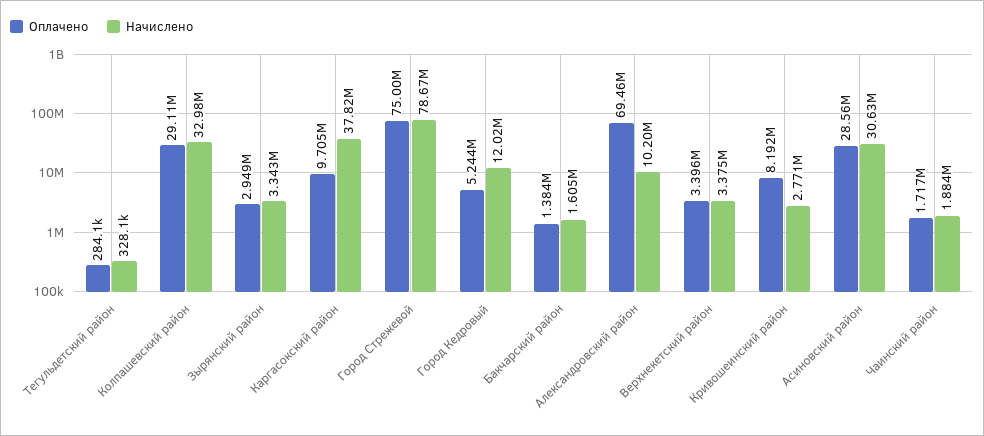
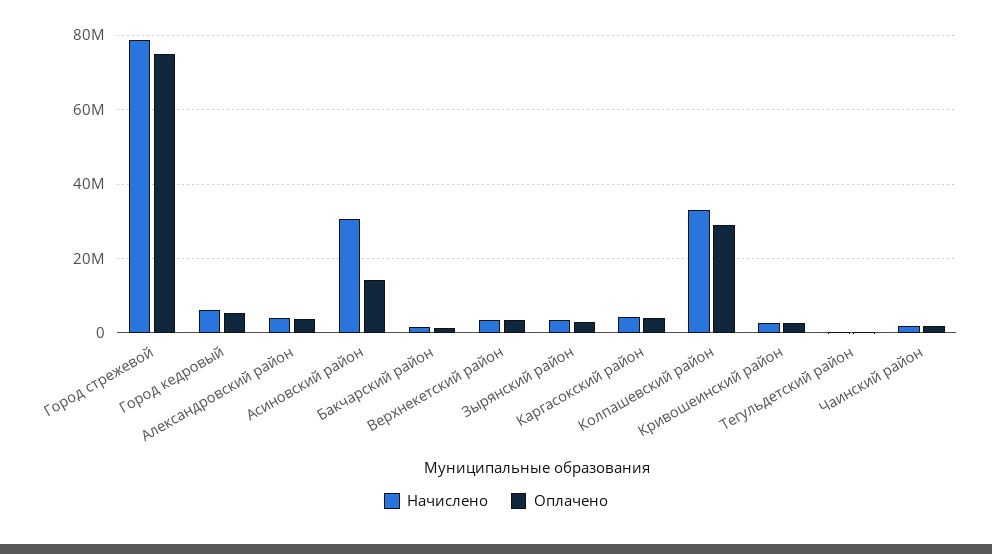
  {
    "Оплачено": {
      "Тегульдетский район": 284100,
      "Колпашевский район": 29110000,
      "Зырянский район": 2949000,
-     "Каргасокский район": 9705000,
+     "Каргасокский район": 4000000,
      "Город Стрежевой": 75000000,
      "Город Кедровый": 5244000,
      "Бакчарский район": 1384000,
-     "Александровский район": 69460000,
+     "Александровский район": 4000000,
      "Верхнекетский район": 3396000,
-     "Кривошеинский район": 8192000,
+     "Кривошеинский район": 2000000,
-     "Асиновский район": 28560000,
+     "Асиновский район": 14000000,
      "Чаинский район": 1717000
    },
    "Начислено": {
      "Тегульдетский район": 328100,
      "Колпашевский район": 32980000,
      "Зырянский район": 3343000,
-     "Каргасокский район": 37820000,
+     "Каргасокский район": 4000000,
      "Город Стрежевой": 78670000,
-     "Город Кедровый": 12020000,
+     "Город Кедровый": 6000000,
      "Бакчарский район": 1605000,
-     "Александровский район": 10200000,
+     "Александровский район": 4000000,
      "Верхнекетский район": 3375000,
      "Кривошеинский район": 2771000,
      "Асиновский район": 30630000,
      "Чаинский район": 1884000
    }
  }

